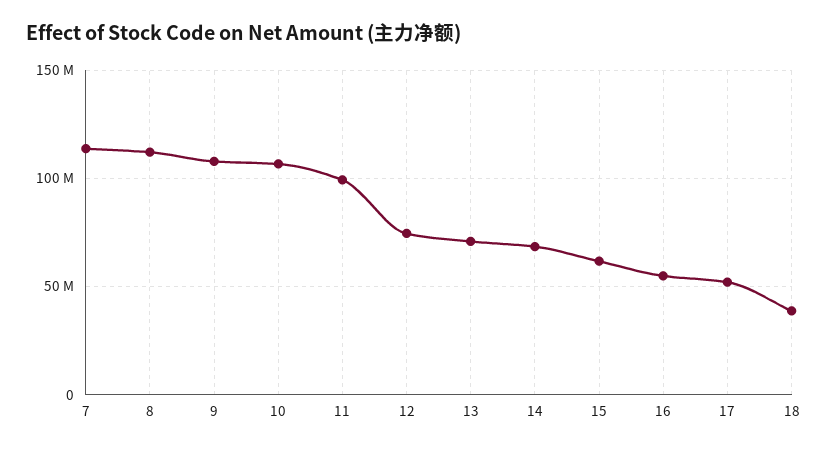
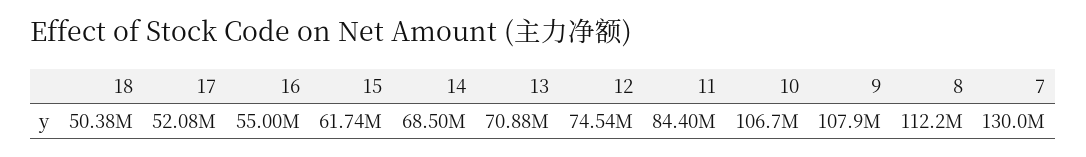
  {
-   "7": 115000000,
+   "7": 130000000,
    "8": 112200000,
    "9": 107900000,
    "10": 106700000,
-   "11": 100000000,
+   "11": 84400000,
    "12": 74540000,
    "13": 70880000,
    "14": 68500000,
    "15": 61740000,
    "16": 55000000,
    "17": 52080000,
-   "18": 40000000
+   "18": 50380000
  }

